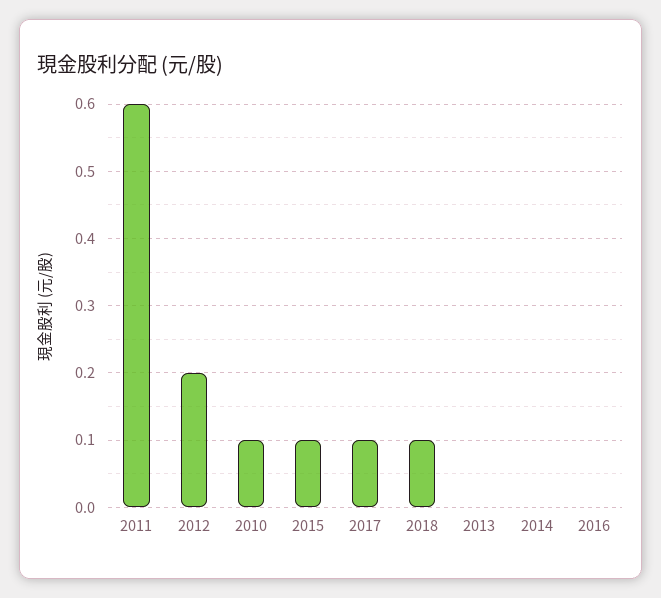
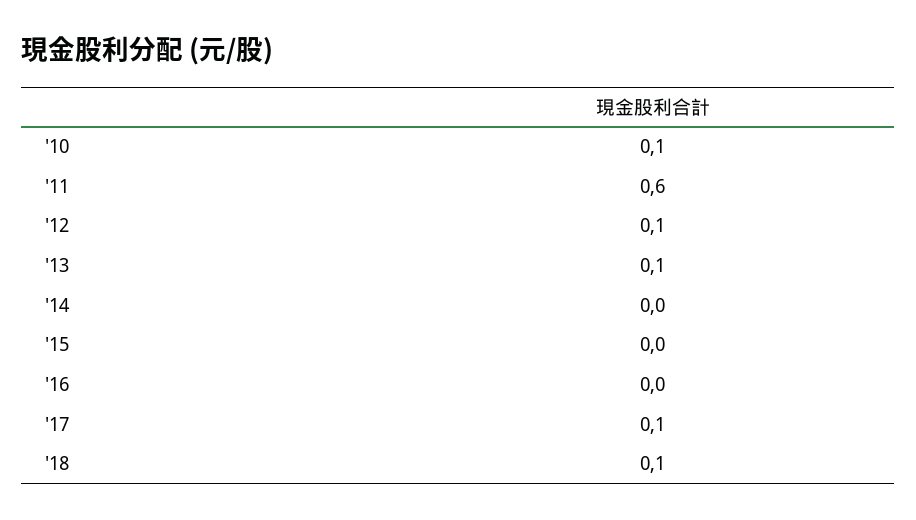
  {
    "2011": 0.6,
-   "2012": 0.2,
+   "2012": 0.1,
    "2010": 0.1,
-   "2015": 0.1,
+   "2015": 0,
    "2017": 0.1,
    "2018": 0.1,
-   "2013": 0,
+   "2013": 0.1,
    "2014": 0,
    "2016": 0
  }

